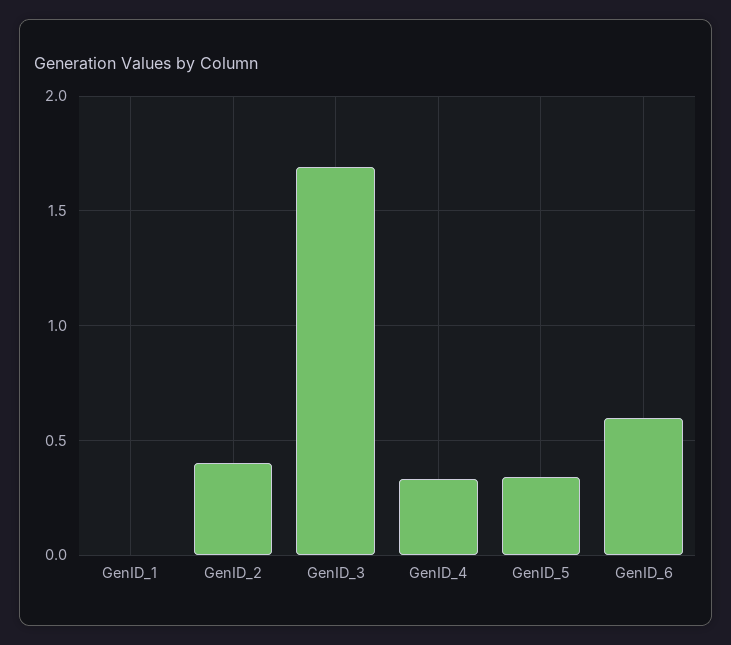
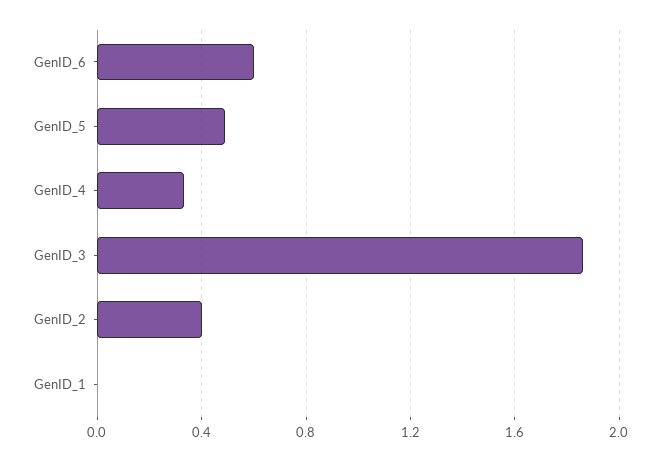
  {
    "GenID_1": 0,
    "GenID_2": 0.4,
-   "GenID_3": 1.7,
+   "GenID_3": 1.85,
    "GenID_4": 0.35,
-   "GenID_5": 0.35,
+   "GenID_5": 0.5,
    "GenID_6": 0.6
  }

